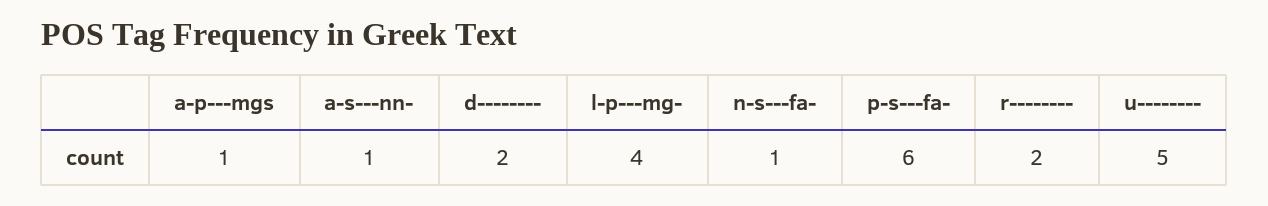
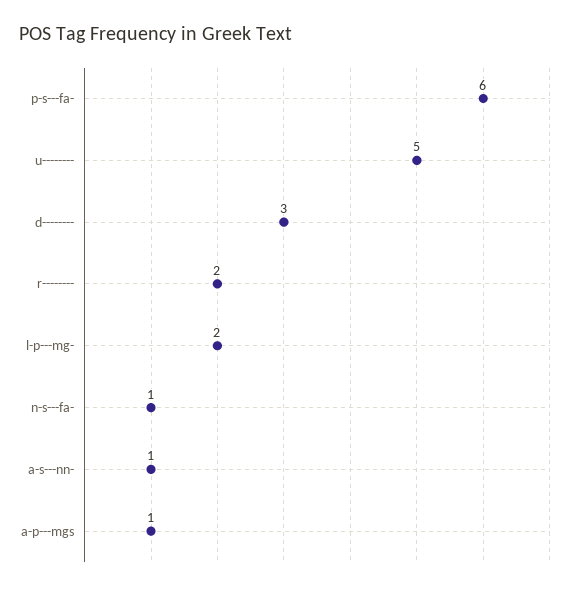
  {
    "a-p---mgs": 1,
    "a-s---nn-": 1,
-   "d--------": 2,
+   "d--------": 3,
-   "l-p---mg-": 4,
+   "l-p---mg-": 2,
    "n-s---fa-": 1,
    "p-s---fa-": 6,
    "r--------": 2,
    "u--------": 5
  }

